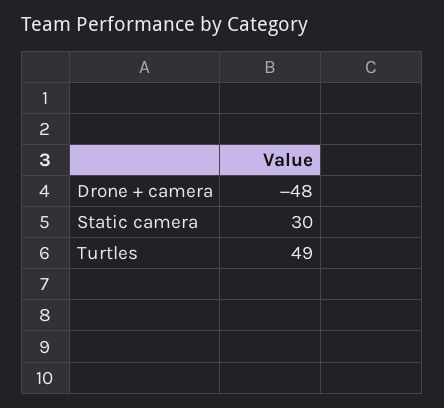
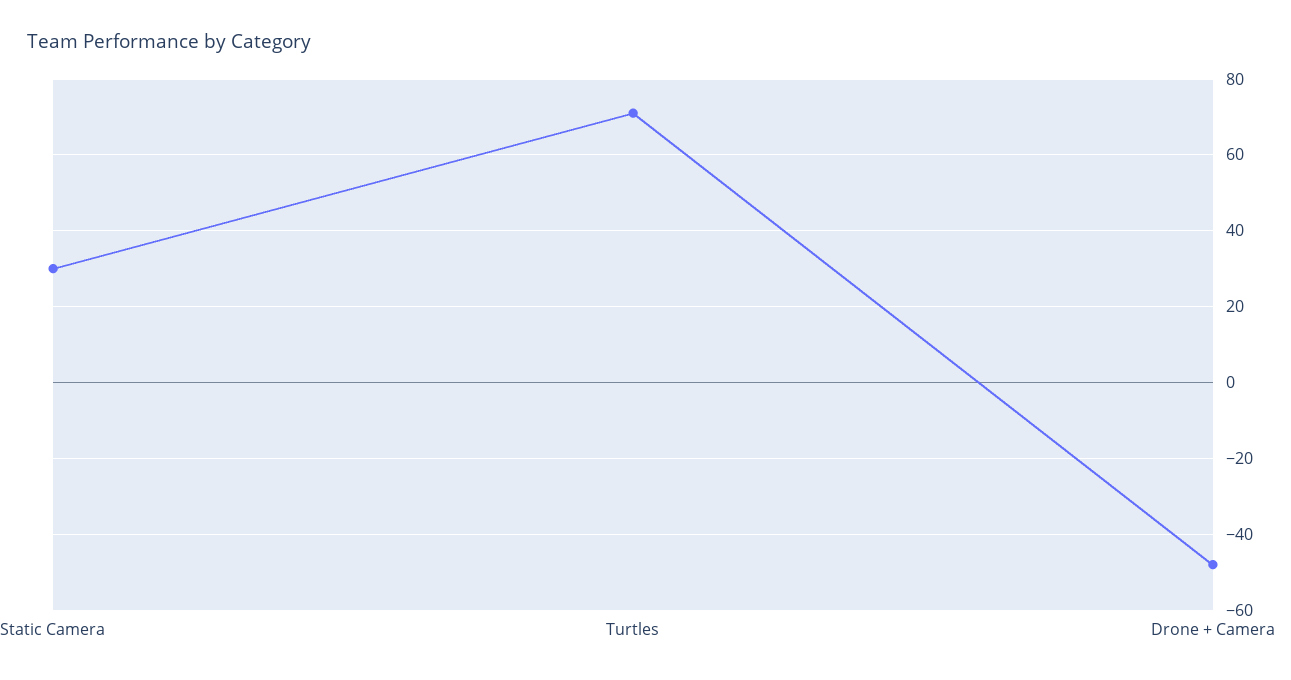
  {
    "Drone + camera": -48,
    "Static camera": 30,
-   "Turtles": 49
+   "Turtles": 70
  }

